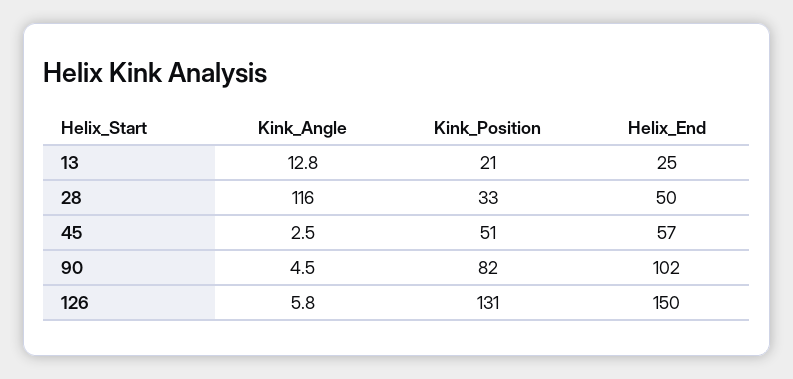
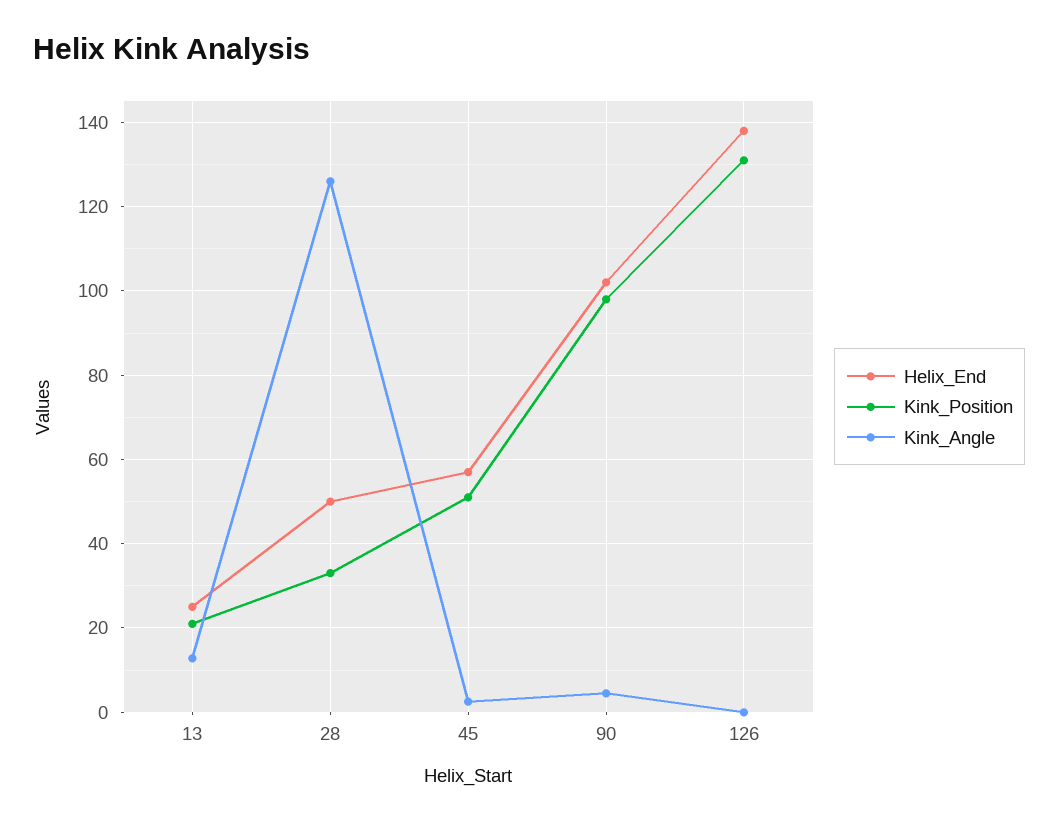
  {
    "Kink_Angle": {
      "13": 12.8,
-     "28": 116,
+     "28": 126,
      "45": 2.5,
      "90": 4.5,
-     "126": 5.8
+     "126": 0
    },
    "Kink_Position": {
      "13": 21,
      "28": 33,
      "45": 51,
-     "90": 82,
+     "90": 98,
      "126": 131
    },
    "Helix_End": {
      "13": 25,
      "28": 50,
      "45": 57,
      "90": 102,
-     "126": 150
+     "126": 138
    }
  }

